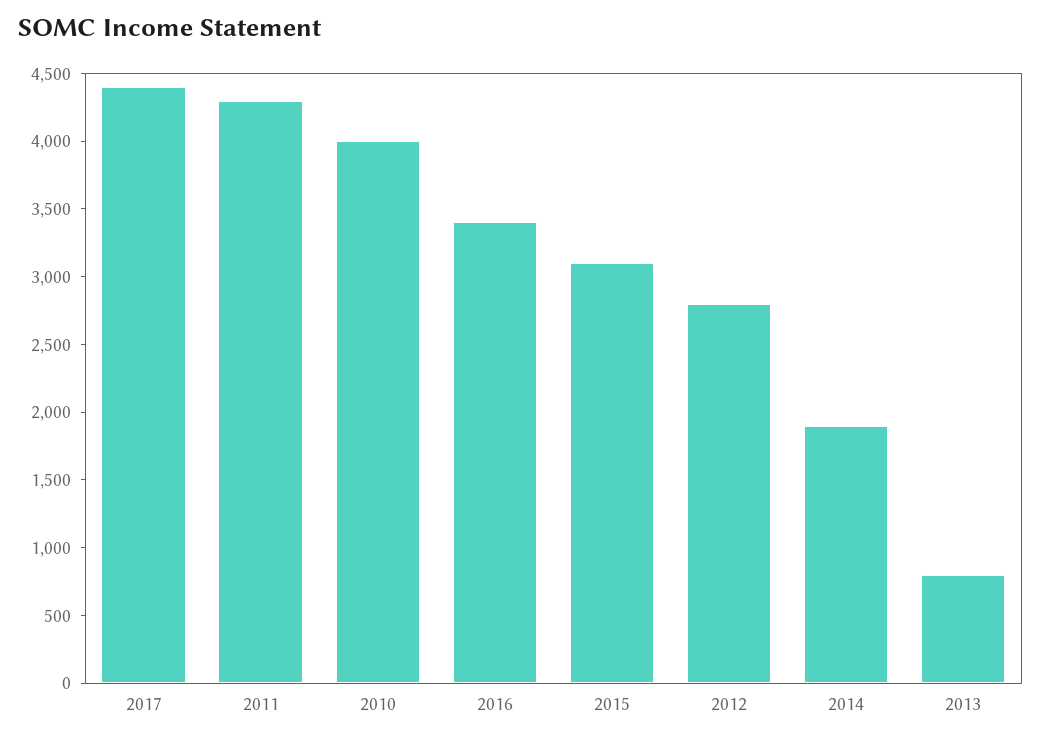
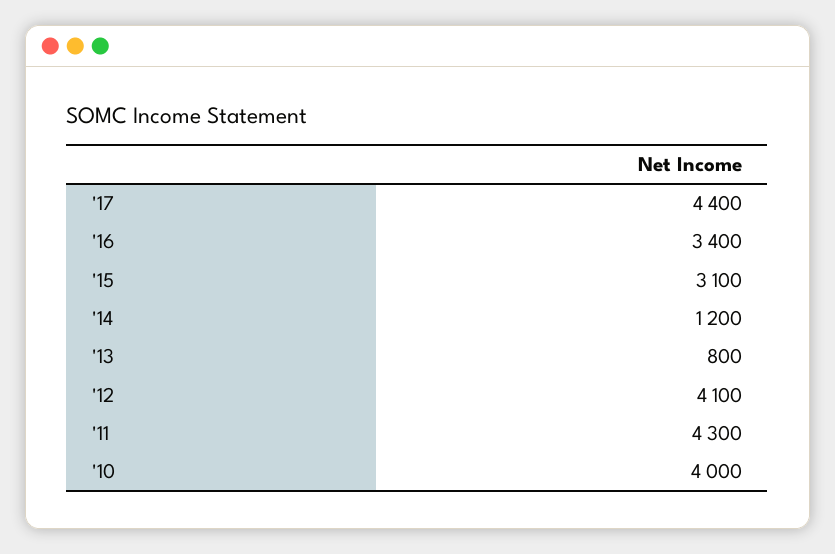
  {
    "2017": 4400,
    "2011": 4300,
    "2010": 4000,
    "2016": 3400,
    "2015": 3100,
-   "2012": 2800,
+   "2012": 4100,
-   "2014": 1900,
+   "2014": 1200,
    "2013": 800
  }

